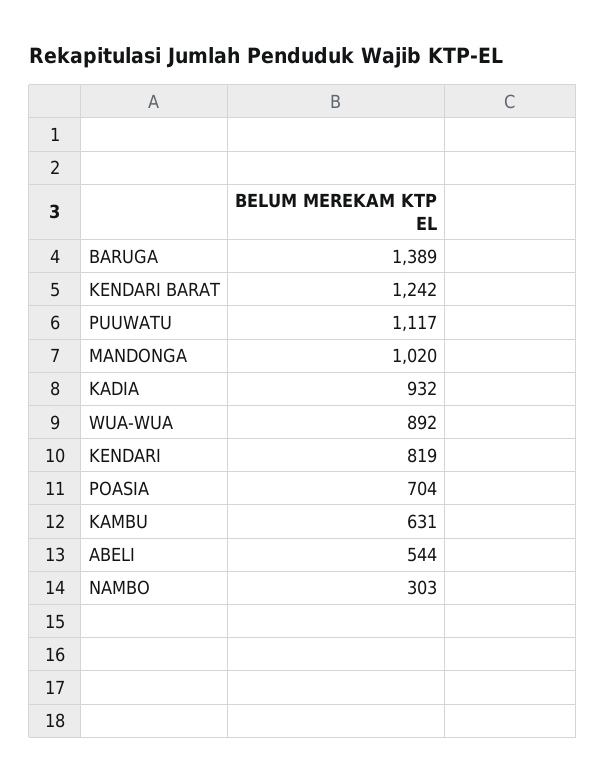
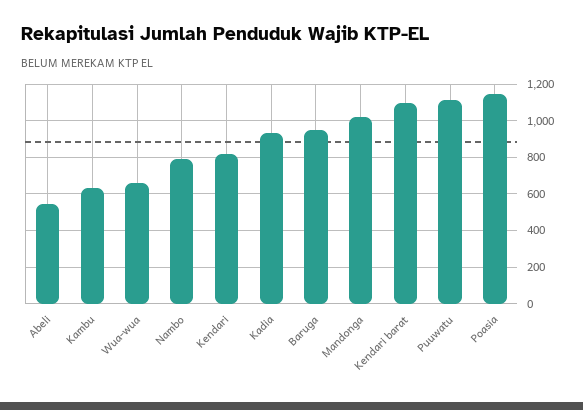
  {
-   "BARUGA": 1389,
+   "BARUGA": 950,
-   "KENDARI BARAT": 1242,
+   "KENDARI BARAT": 1100,
    "PUUWATU": 1117,
    "MANDONGA": 1020,
    "KADIA": 932,
-   "WUA-WUA": 892,
+   "WUA-WUA": 650,
    "KENDARI": 819,
-   "POASIA": 704,
+   "POASIA": 1150,
    "KAMBU": 631,
    "ABELI": 544,
-   "NAMBO": 303
+   "NAMBO": 800
  }

